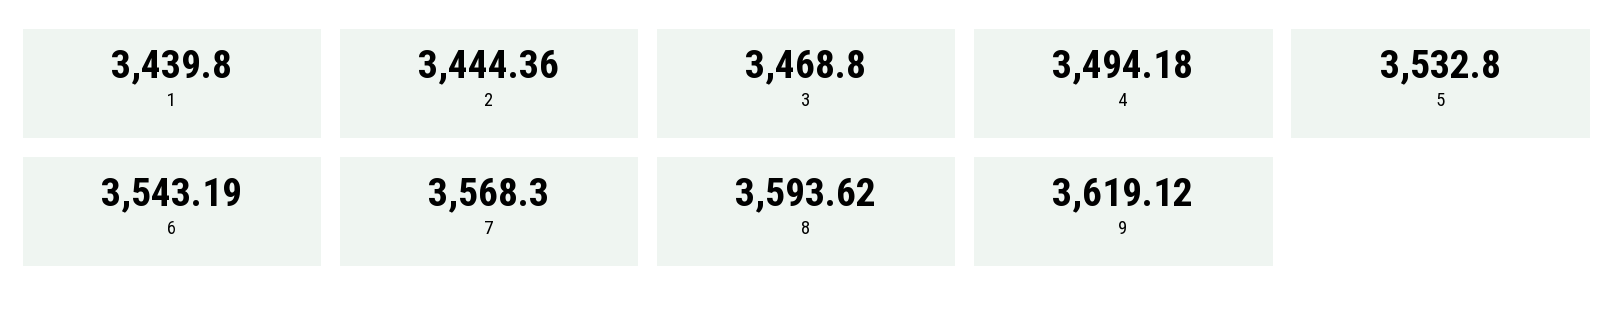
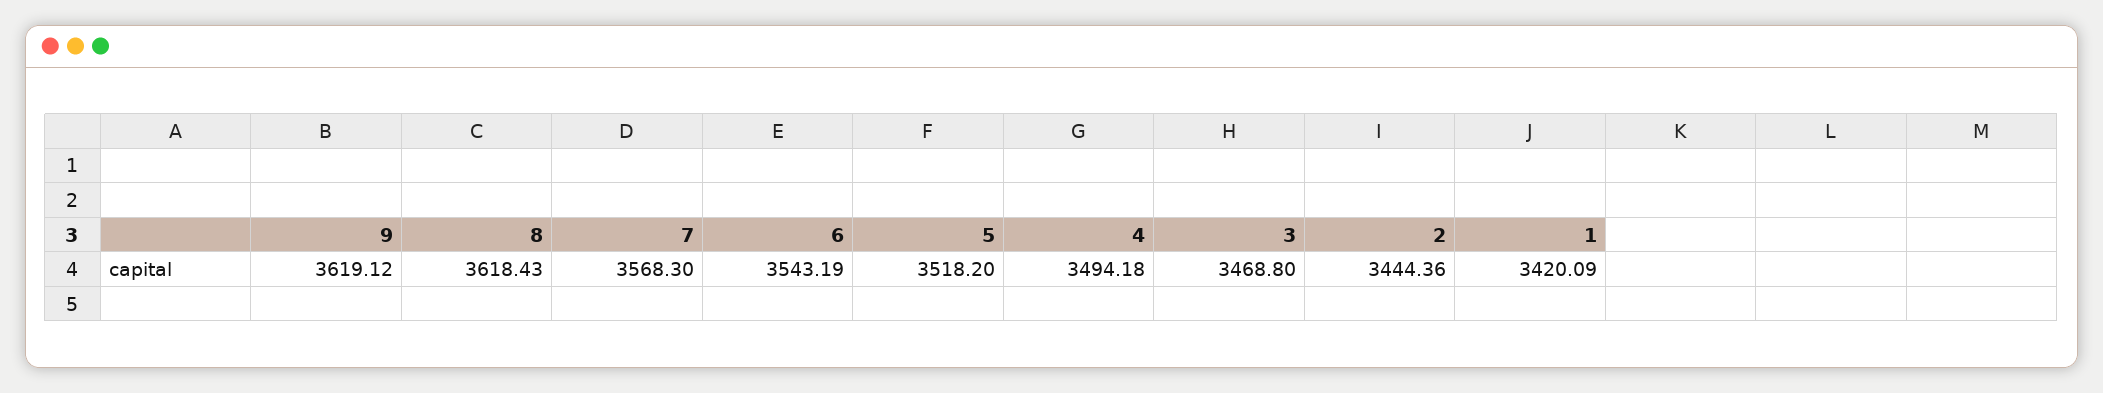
  {
-   "1": 3439.8,
+   "1": 3420.09,
    "2": 3444.36,
    "3": 3468.8,
    "4": 3494.18,
-   "5": 3532.8,
+   "5": 3518.2,
    "6": 3543.19,
    "7": 3568.3,
-   "8": 3593.62,
+   "8": 3618.43,
    "9": 3619.12
  }

